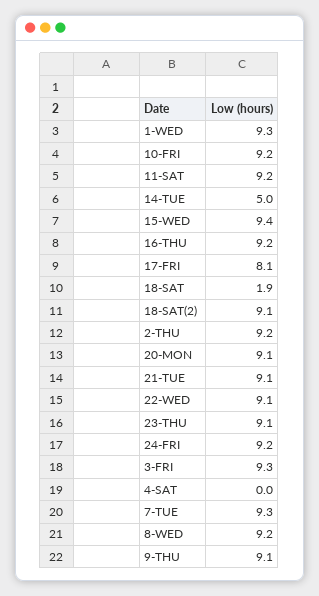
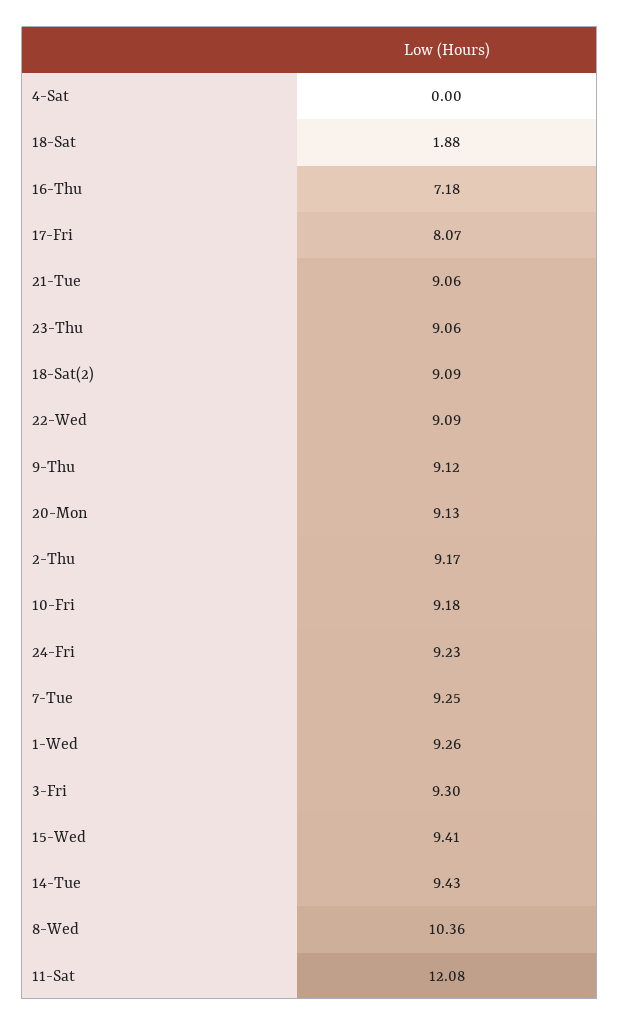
  {
    "1-WED": 9.26,
    "10-FRI": 9.18,
-   "11-SAT": 9.2,
+   "11-SAT": 12.08,
-   "14-TUE": 5,
+   "14-TUE": 9.43,
    "15-WED": 9.41,
-   "16-THU": 9.2,
+   "16-THU": 7.18,
    "17-FRI": 8.07,
    "18-SAT": 1.88,
    "18-SAT(2)": 9.09,
    "2-THU": 9.17,
    "20-MON": 9.13,
    "21-TUE": 9.06,
    "22-WED": 9.09,
    "23-THU": 9.06,
    "24-FRI": 9.23,
    "3-FRI": 9.3,
    "4-SAT": 0,
    "7-TUE": 9.25,
-   "8-WED": 9.2,
+   "8-WED": 10.36,
    "9-THU": 9.12
  }

